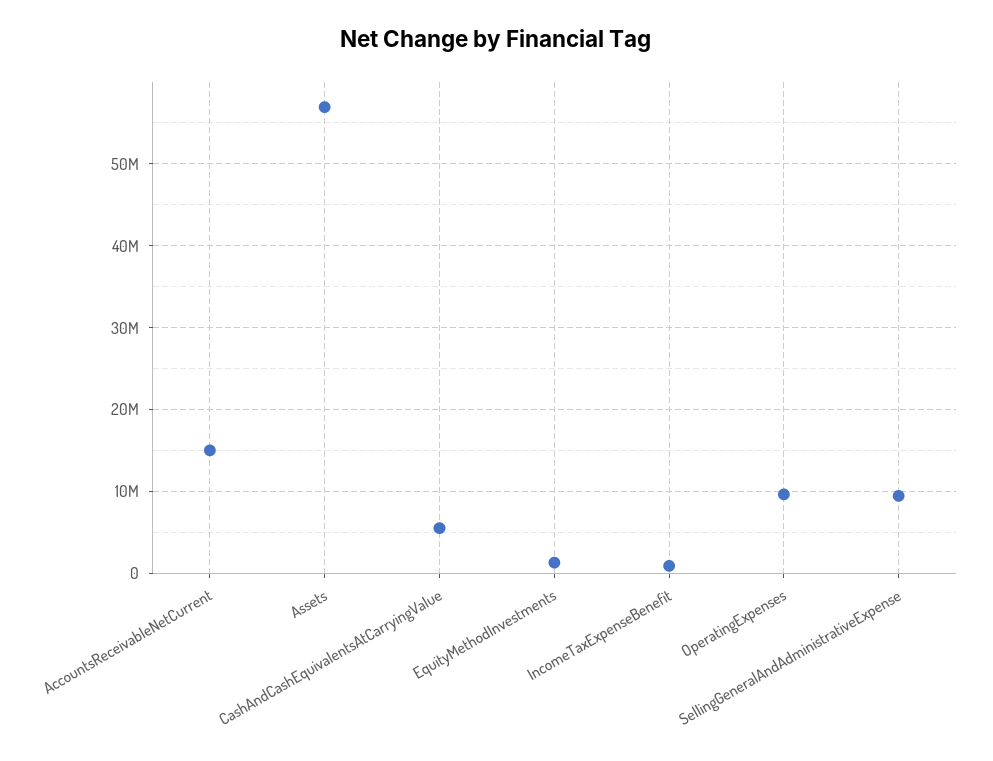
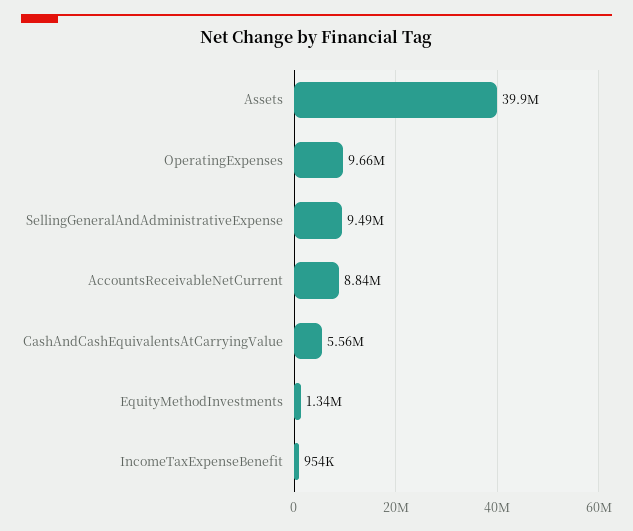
  {
-   "AccountsReceivableNetCurrent": 15000000,
+   "AccountsReceivableNetCurrent": 8840000,
-   "Assets": 57000000,
+   "Assets": 39900000,
    "CashAndCashEquivalentsAtCarryingValue": 5560000,
    "EquityMethodInvestments": 1340000,
    "IncomeTaxExpenseBenefit": 954000,
    "OperatingExpenses": 9660000,
    "SellingGeneralAndAdministrativeExpense": 9490000
  }

